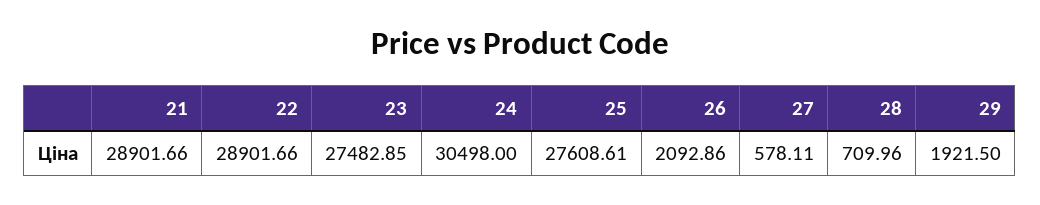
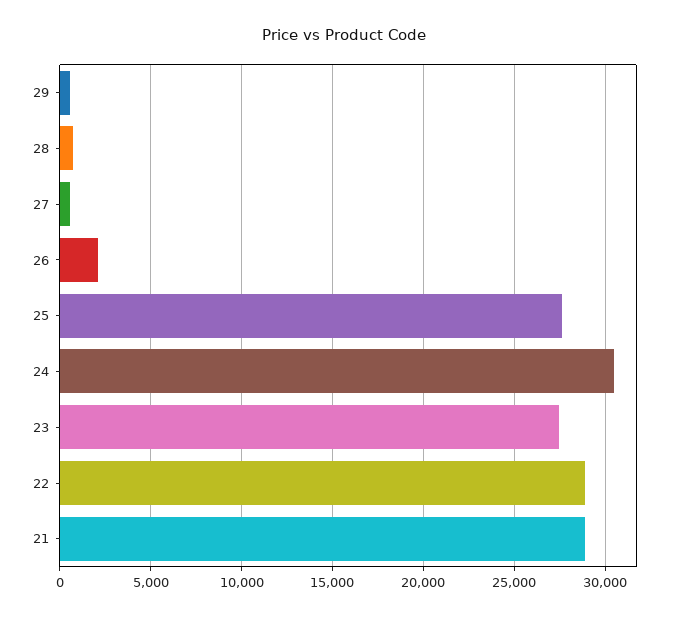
  {
    "21": 28901.66,
    "22": 28901.66,
    "23": 27482.85,
    "24": 30498,
    "25": 27608.61,
    "26": 2092.86,
    "27": 578.11,
    "28": 709.96,
-   "29": 1921.5
+   "29": 500
  }

